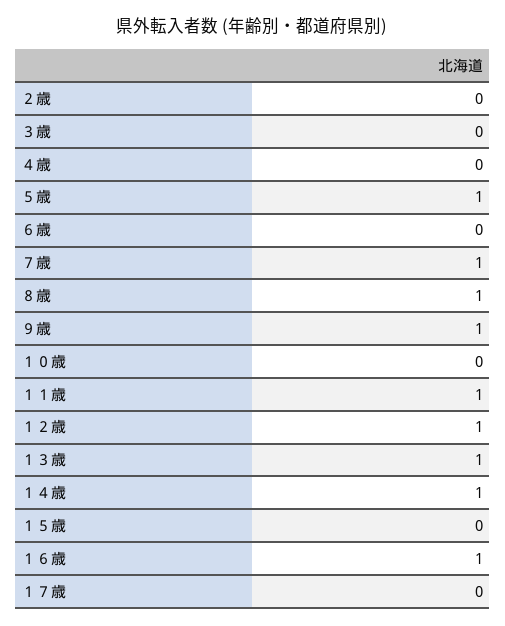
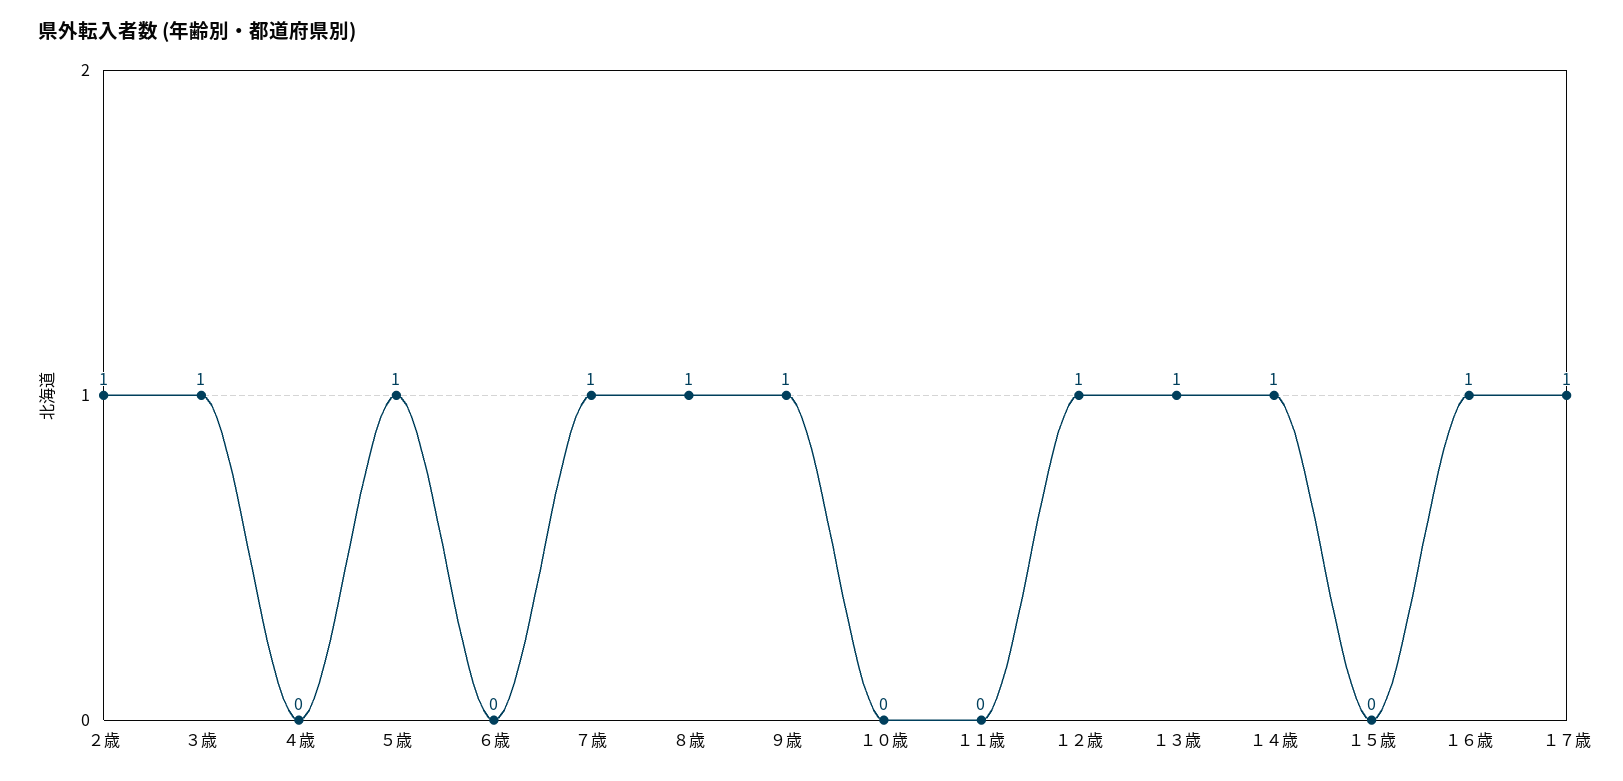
  {
-   "２歳": 0,
+   "２歳": 1,
-   "３歳": 0,
+   "３歳": 1,
    "４歳": 0,
    "５歳": 1,
    "６歳": 0,
    "７歳": 1,
    "８歳": 1,
    "９歳": 1,
    "１０歳": 0,
-   "１１歳": 1,
+   "１１歳": 0,
    "１２歳": 1,
    "１３歳": 1,
    "１４歳": 1,
    "１５歳": 0,
    "１６歳": 1,
-   "１７歳": 0
+   "１７歳": 1
  }

